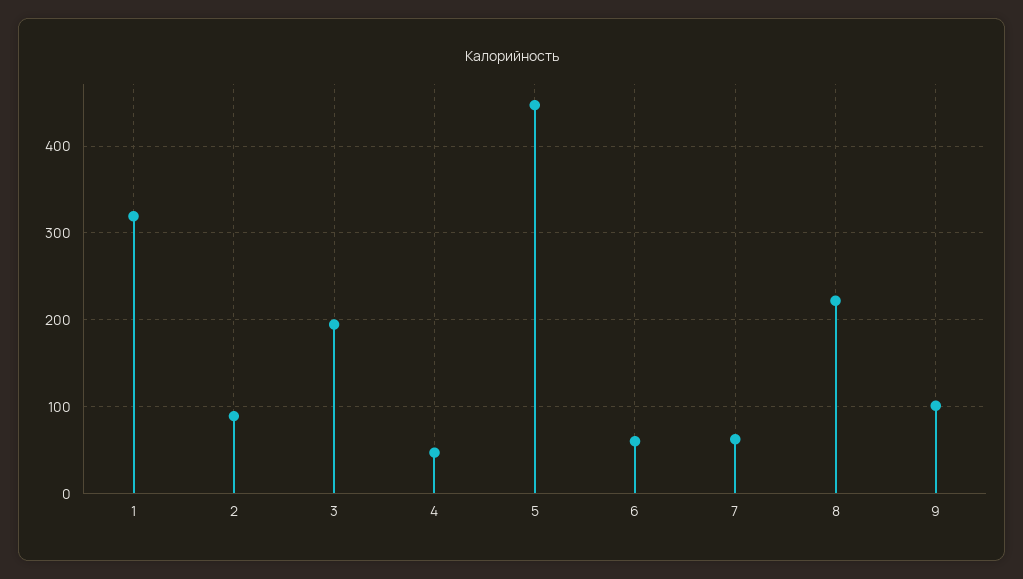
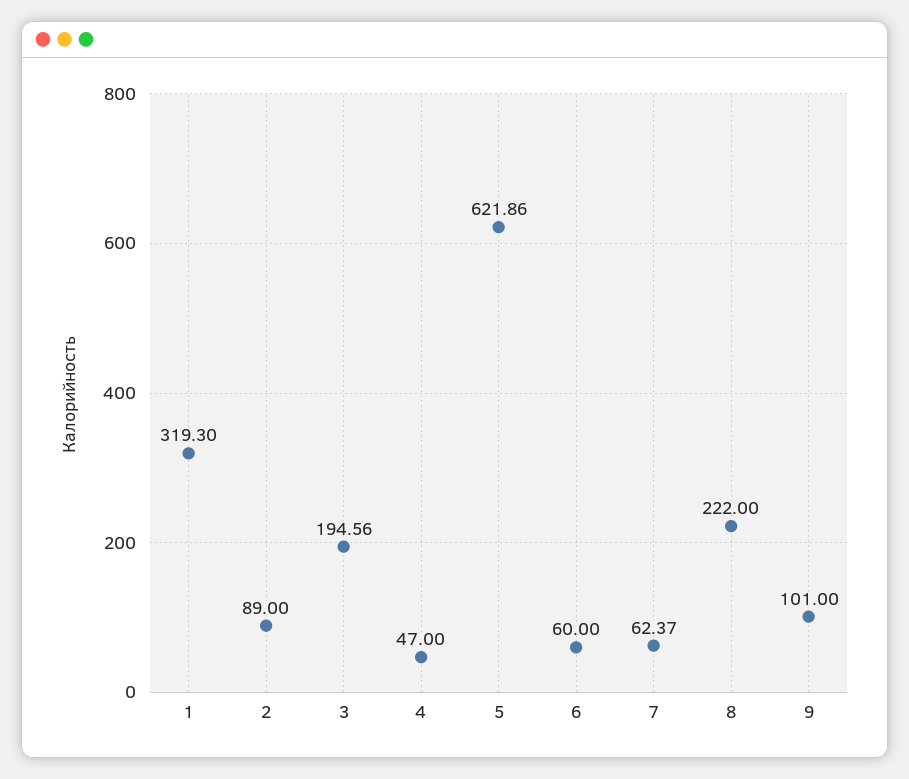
  {
    "1": 319.3,
    "2": 89,
    "3": 194.56,
    "4": 47,
-   "5": 450,
+   "5": 621.86,
    "6": 60,
    "7": 62.37,
    "8": 222,
    "9": 101
  }

